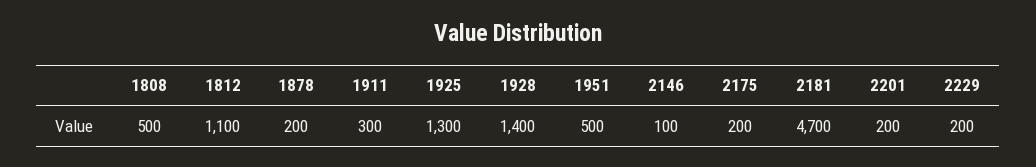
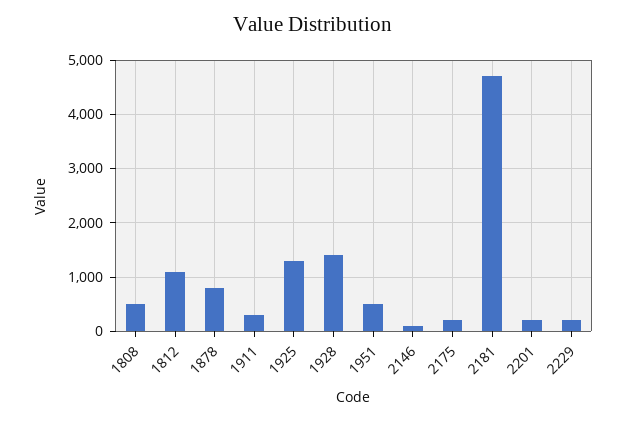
  {
    "1808": 500,
    "1812": 1100,
-   "1878": 200,
+   "1878": 800,
    "1911": 300,
    "1925": 1300,
    "1928": 1400,
    "1951": 500,
    "2146": 100,
    "2175": 200,
    "2181": 4700,
    "2201": 200,
    "2229": 200
  }

